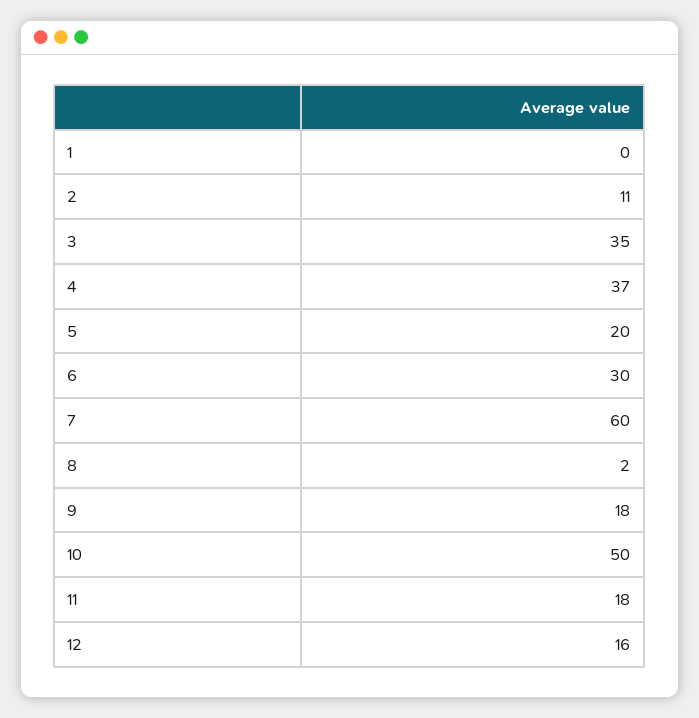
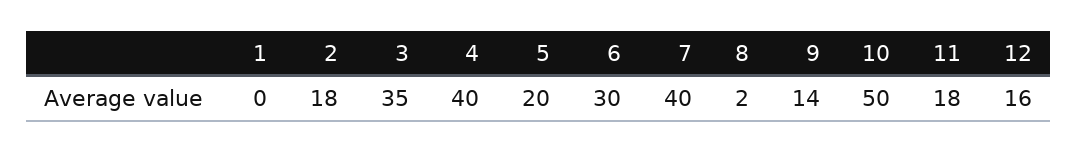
  {
    "1": 0,
-   "2": 11,
+   "2": 18,
    "3": 35,
-   "4": 37,
+   "4": 40,
    "5": 20,
    "6": 30,
-   "7": 60,
+   "7": 40,
    "8": 2,
-   "9": 18,
+   "9": 14,
    "10": 50,
    "11": 18,
    "12": 16
  }

